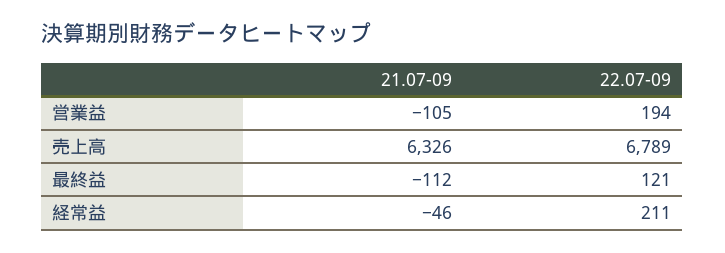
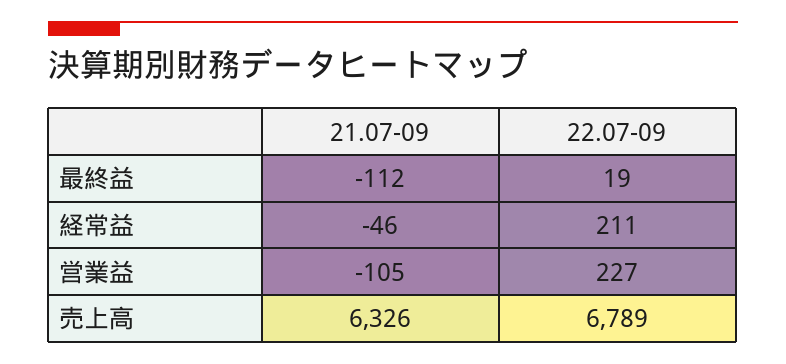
  {
    "21.07-09": {
      "営業益": -105,
      "売上高": 6326,
      "最終益": -112,
      "経常益": -46
    },
    "22.07-09": {
-     "営業益": 194,
+     "営業益": 227,
      "売上高": 6789,
-     "最終益": 121,
+     "最終益": 19,
      "経常益": 211
    }
  }

